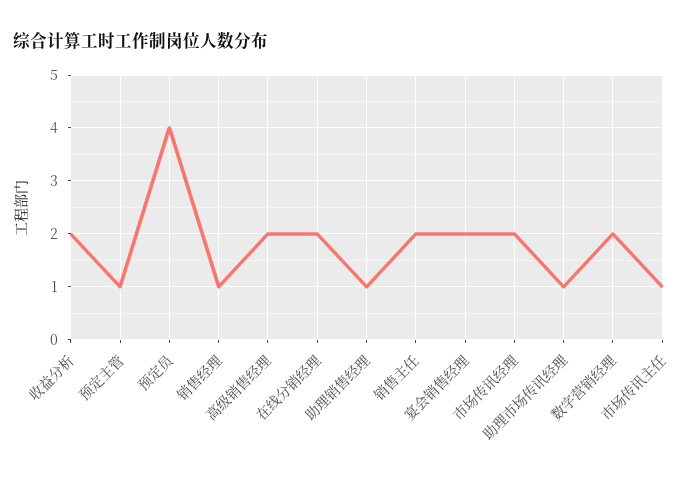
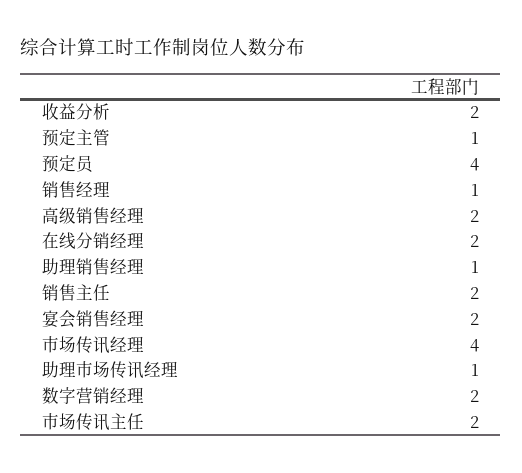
  {
    "收益分析": 2,
    "预定主管": 1,
    "预定员": 4,
    "销售经理": 1,
    "高级销售经理": 2,
    "在线分销经理": 2,
    "助理销售经理": 1,
    "销售主任": 2,
    "宴会销售经理": 2,
-   "市场传讯经理": 2,
+   "市场传讯经理": 4,
    "助理市场传讯经理": 1,
    "数字营销经理": 2,
-   "市场传讯主任": 1
+   "市场传讯主任": 2
  }

